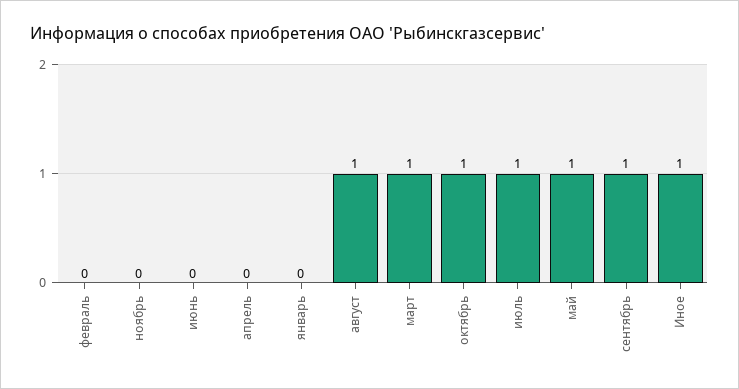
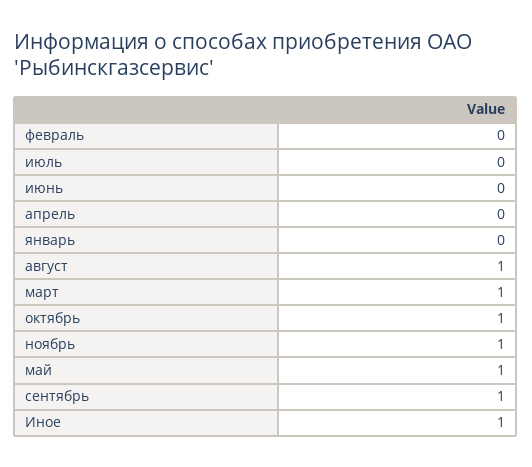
  {
    "февраль": 0,
-   "ноябрь": 0,
+   "ноябрь": 1,
    "июнь": 0,
    "апрель": 0,
    "январь": 0,
    "август": 1,
    "март": 1,
    "октябрь": 1,
-   "июль": 1,
+   "июль": 0,
    "май": 1,
    "сентябрь": 1,
    "Иное": 1
  }

